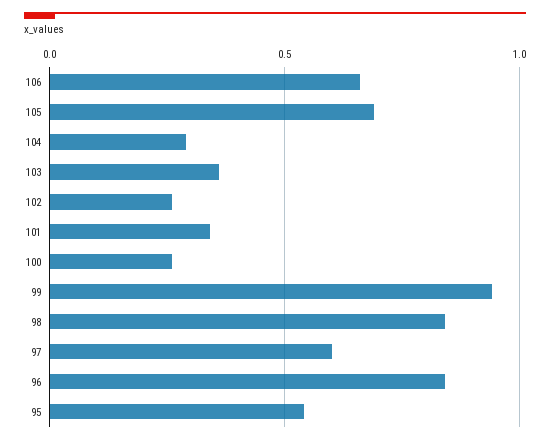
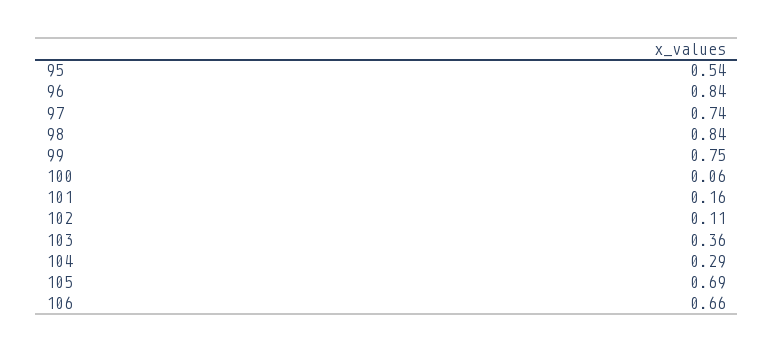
  {
    "106": 0.66,
    "105": 0.69,
    "104": 0.29,
    "103": 0.36,
-   "102": 0.25,
+   "102": 0.11,
-   "101": 0.35,
+   "101": 0.16,
-   "100": 0.25,
+   "100": 0.06,
-   "99": 0.95,
+   "99": 0.75,
    "98": 0.84,
-   "97": 0.6,
+   "97": 0.74,
    "96": 0.84,
    "95": 0.54
  }

